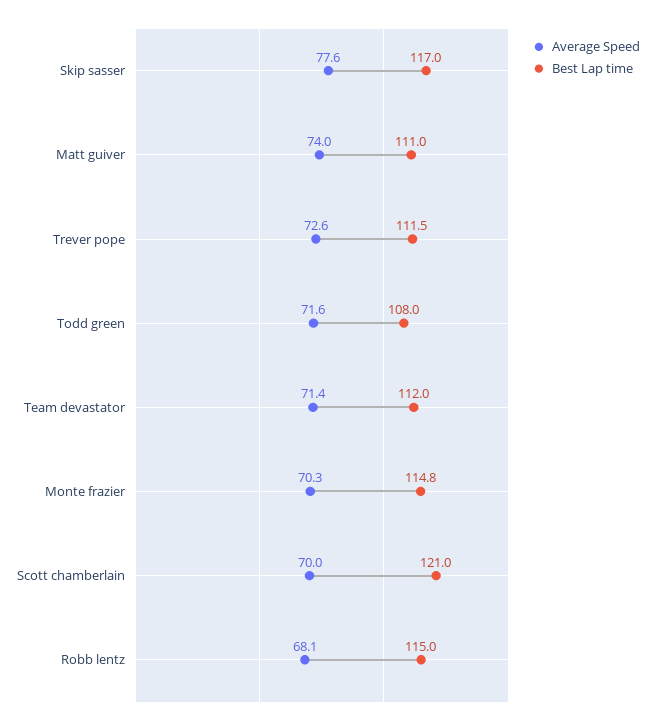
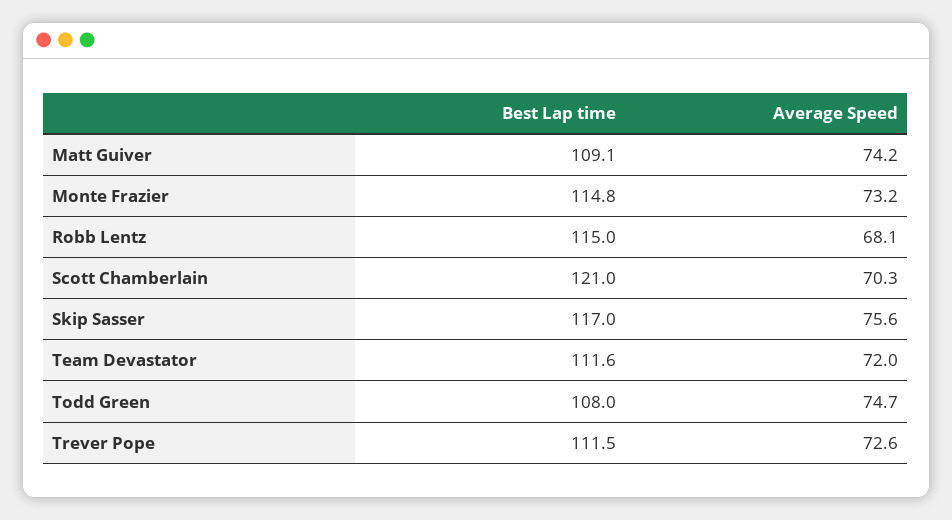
  {
    "Average Speed": {
-     "Skip sasser": 77.6,
+     "Skip sasser": 75.6,
-     "Matt guiver": 74,
+     "Matt guiver": 74.2,
      "Trever pope": 72.6,
-     "Todd green": 71.6,
+     "Todd green": 74.7,
-     "Team devastator": 71.4,
+     "Team devastator": 72,
-     "Monte frazier": 70.3,
+     "Monte frazier": 73.2,
-     "Scott chamberlain": 70,
+     "Scott chamberlain": 70.3,
      "Robb lentz": 68.1
    },
    "Best Lap time": {
      "Skip sasser": 117,
-     "Matt guiver": 111,
+     "Matt guiver": 109.1,
      "Trever pope": 111.5,
      "Todd green": 108,
-     "Team devastator": 112,
+     "Team devastator": 111.6,
      "Monte frazier": 114.8,
      "Scott chamberlain": 121,
      "Robb lentz": 115
    }
  }

